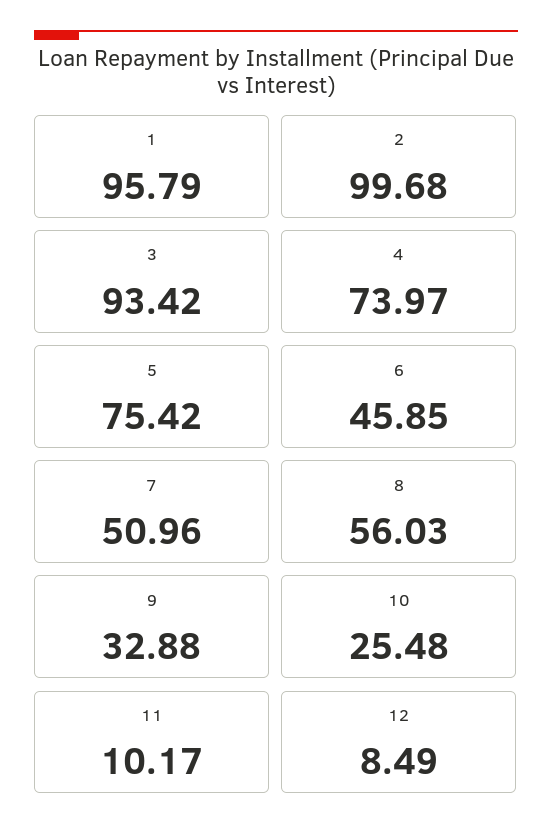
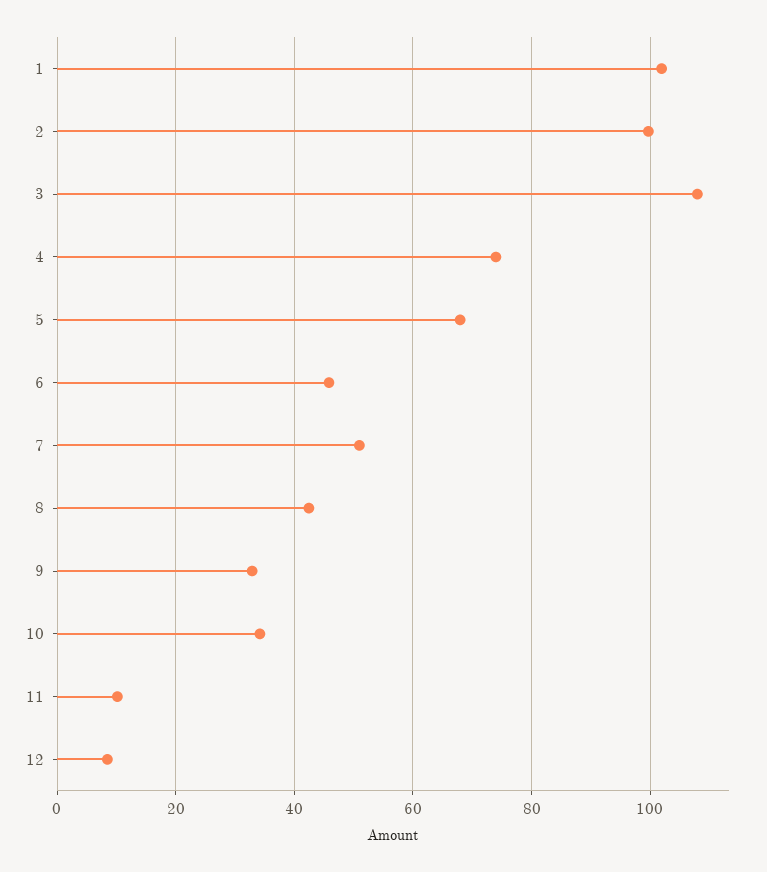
  {
-   "1": 95.79,
+   "1": 102,
    "2": 99.68,
-   "3": 93.42,
+   "3": 108,
    "4": 73.97,
-   "5": 75.42,
+   "5": 68,
    "6": 45.85,
    "7": 50.96,
-   "8": 56.03,
+   "8": 42,
    "9": 32.88,
-   "10": 25.48,
+   "10": 34,
    "11": 10.17,
    "12": 8.49
  }

